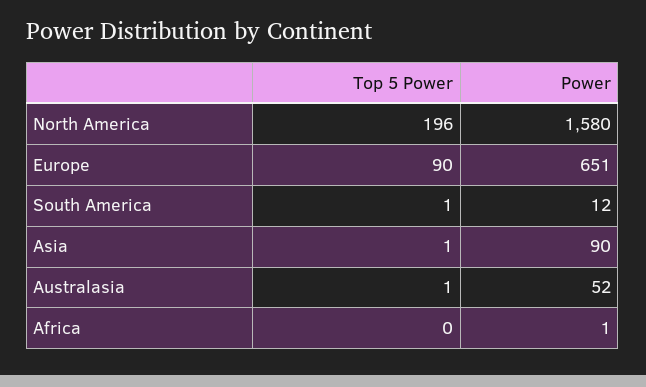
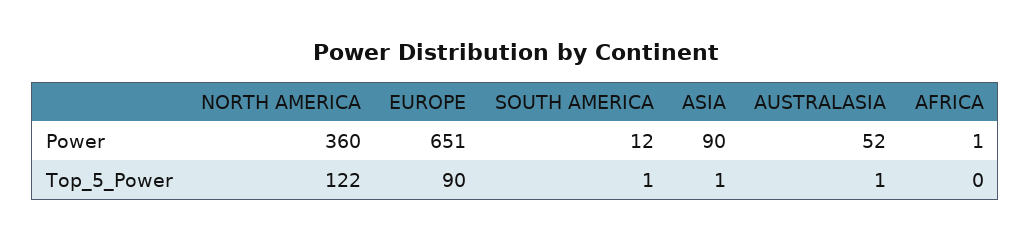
  {
    "Top 5 Power": {
-     "North America": 196,
+     "North America": 122,
      "Europe": 90,
      "South America": 1,
      "Asia": 1,
      "Australasia": 1,
      "Africa": 0
    },
    "Power": {
-     "North America": 1580,
+     "North America": 360,
      "Europe": 651,
      "South America": 12,
      "Asia": 90,
      "Australasia": 52,
      "Africa": 1
    }
  }

